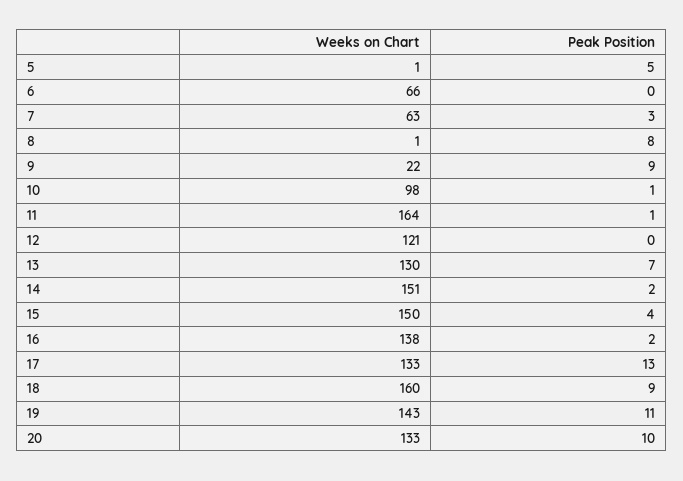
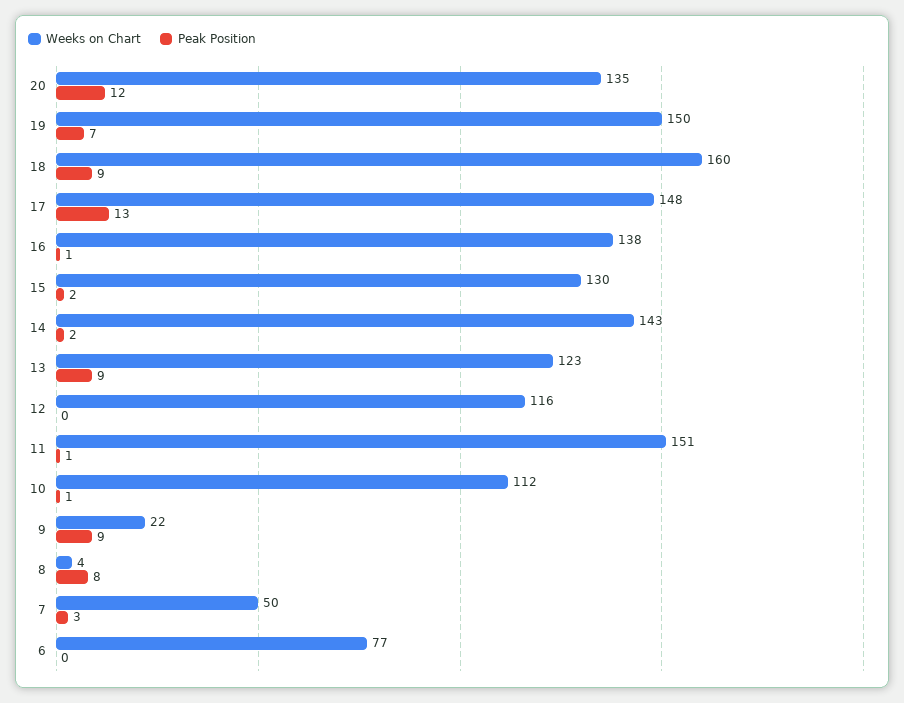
  {
    "Weeks on Chart": {
-     "5": 1,
-     "6": 66,
+     "6": 77,
-     "7": 63,
+     "7": 50,
-     "8": 1,
+     "8": 4,
      "9": 22,
-     "10": 98,
+     "10": 112,
-     "11": 164,
+     "11": 151,
-     "12": 121,
+     "12": 116,
-     "13": 130,
+     "13": 123,
-     "14": 151,
+     "14": 143,
-     "15": 150,
+     "15": 130,
      "16": 138,
-     "17": 133,
+     "17": 148,
      "18": 160,
-     "19": 143,
+     "19": 150,
-     "20": 133
+     "20": 135
    },
    "Peak Position": {
-     "5": 5,
      "6": 0,
      "7": 3,
      "8": 8,
      "9": 9,
      "10": 1,
      "11": 1,
      "12": 0,
-     "13": 7,
+     "13": 9,
      "14": 2,
-     "15": 4,
+     "15": 2,
-     "16": 2,
+     "16": 1,
      "17": 13,
      "18": 9,
-     "19": 11,
+     "19": 7,
-     "20": 10
+     "20": 12
    }
  }

